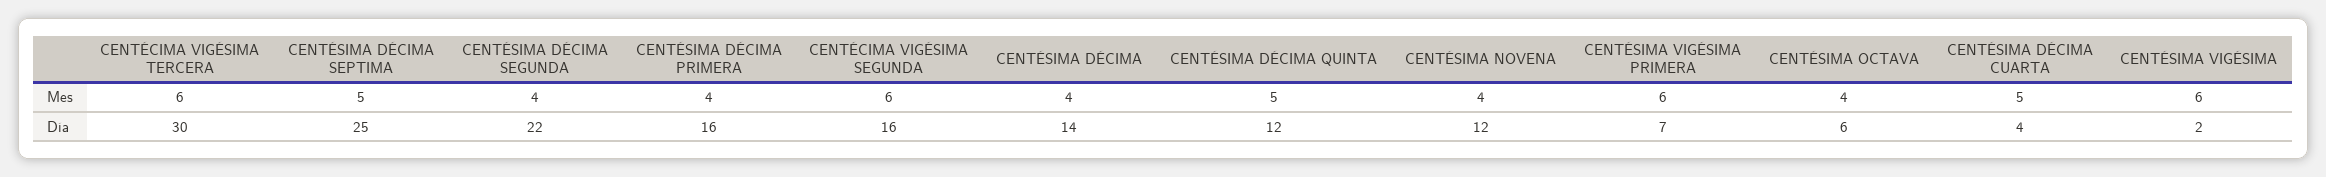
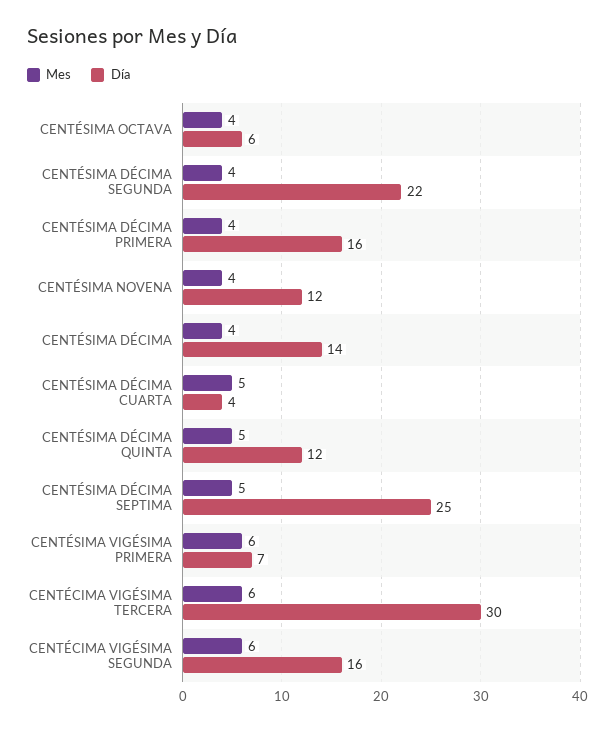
  {
    "Mes": {
      "CENTÉCIMA VIGÉSIMA TERCERA": 6,
      "CENTÉSIMA DÉCIMA SEPTIMA": 5,
      "CENTÉSIMA DÉCIMA SEGUNDA": 4,
      "CENTÉSIMA DÉCIMA PRIMERA": 4,
      "CENTÉCIMA VIGÉSIMA SEGUNDA": 6,
      "CENTÉSIMA DÉCIMA": 4,
      "CENTÉSIMA DÉCIMA QUINTA": 5,
      "CENTÉSIMA NOVENA": 4,
      "CENTÉSIMA VIGÉSIMA PRIMERA": 6,
      "CENTÉSIMA OCTAVA": 4,
-     "CENTÉSIMA DÉCIMA CUARTA": 5,
+     "CENTÉSIMA DÉCIMA CUARTA": 5
-     "CENTÉSIMA VIGÉSIMA": 6
    },
    "Día": {
      "CENTÉCIMA VIGÉSIMA TERCERA": 30,
      "CENTÉSIMA DÉCIMA SEPTIMA": 25,
      "CENTÉSIMA DÉCIMA SEGUNDA": 22,
      "CENTÉSIMA DÉCIMA PRIMERA": 16,
      "CENTÉCIMA VIGÉSIMA SEGUNDA": 16,
      "CENTÉSIMA DÉCIMA": 14,
      "CENTÉSIMA DÉCIMA QUINTA": 12,
      "CENTÉSIMA NOVENA": 12,
      "CENTÉSIMA VIGÉSIMA PRIMERA": 7,
      "CENTÉSIMA OCTAVA": 6,
-     "CENTÉSIMA DÉCIMA CUARTA": 4,
+     "CENTÉSIMA DÉCIMA CUARTA": 4
-     "CENTÉSIMA VIGÉSIMA": 2
    }
  }

